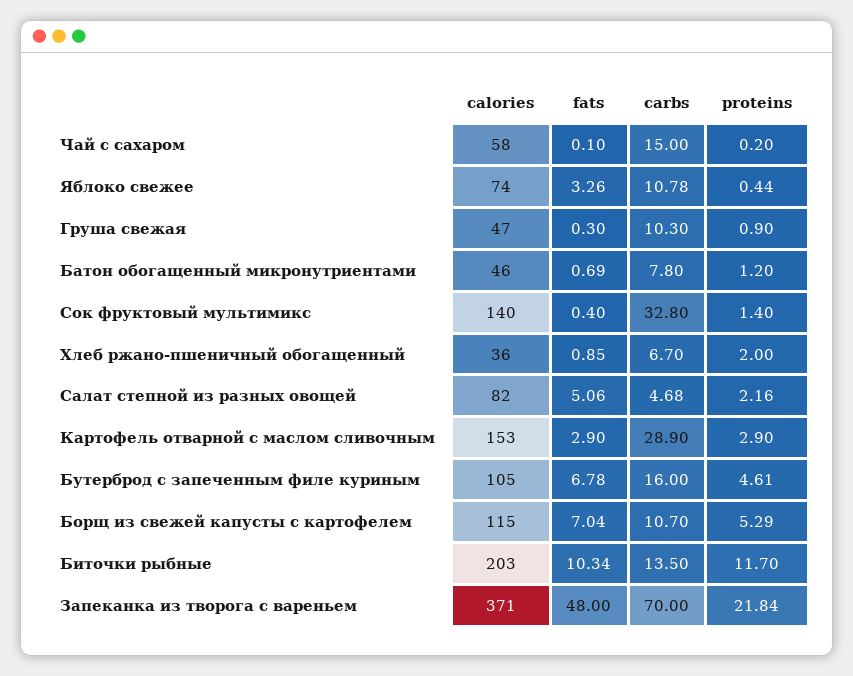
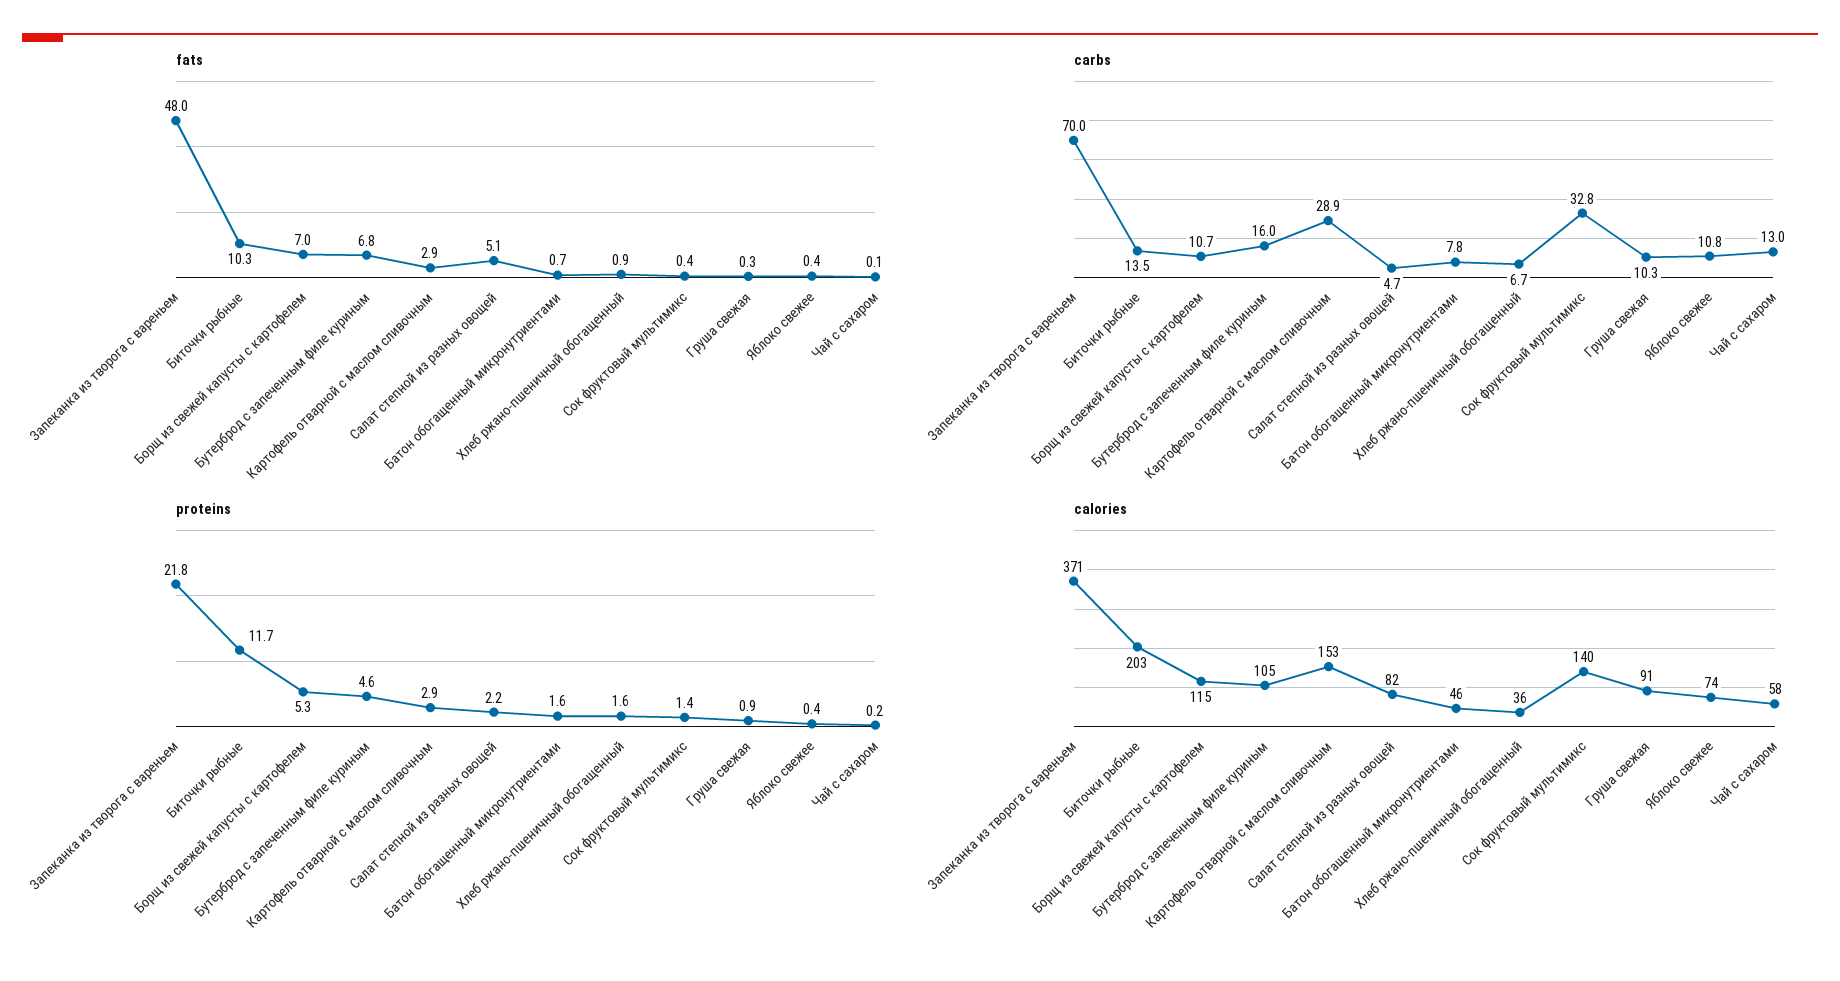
  {
    "calories": {
      "Чай с сахаром": 58,
      "Яблоко свежее": 74,
-     "Груша свежая": 47,
+     "Груша свежая": 91,
      "Батон обогащенный микронутриентами": 46,
      "Сок фруктовый мультимикс": 140,
      "Хлеб ржано-пшеничный обогащенный": 36,
      "Салат степной из разных овощей": 82,
      "Картофель отварной с маслом сливочным": 153,
      "Бутерброд с запеченным филе куриным": 105,
      "Борщ из свежей капусты с картофелем": 115,
      "Биточки рыбные": 203,
      "Запеканка из творога с вареньем": 371
    },
    "fats": {
      "Чай с сахаром": 0.1,
-     "Яблоко свежее": 3.26,
+     "Яблоко свежее": 0.4,
      "Груша свежая": 0.3,
      "Батон обогащенный микронутриентами": 0.69,
      "Сок фруктовый мультимикс": 0.4,
      "Хлеб ржано-пшеничный обогащенный": 0.85,
      "Салат степной из разных овощей": 5.06,
      "Картофель отварной с маслом сливочным": 2.9,
      "Бутерброд с запеченным филе куриным": 6.78,
      "Борщ из свежей капусты с картофелем": 7.04,
      "Биточки рыбные": 10.34,
      "Запеканка из творога с вареньем": 48
    },
    "carbs": {
-     "Чай с сахаром": 15,
+     "Чай с сахаром": 13,
      "Яблоко свежее": 10.78,
      "Груша свежая": 10.3,
      "Батон обогащенный микронутриентами": 7.8,
      "Сок фруктовый мультимикс": 32.8,
      "Хлеб ржано-пшеничный обогащенный": 6.7,
      "Салат степной из разных овощей": 4.68,
      "Картофель отварной с маслом сливочным": 28.9,
      "Бутерброд с запеченным филе куриным": 16,
      "Борщ из свежей капусты с картофелем": 10.7,
      "Биточки рыбные": 13.5,
      "Запеканка из творога с вареньем": 70
    },
    "proteins": {
      "Чай с сахаром": 0.2,
      "Яблоко свежее": 0.44,
      "Груша свежая": 0.9,
-     "Батон обогащенный микронутриентами": 1.2,
+     "Батон обогащенный микронутриентами": 1.6,
      "Сок фруктовый мультимикс": 1.4,
-     "Хлеб ржано-пшеничный обогащенный": 2,
+     "Хлеб ржано-пшеничный обогащенный": 1.6,
      "Салат степной из разных овощей": 2.16,
      "Картофель отварной с маслом сливочным": 2.9,
      "Бутерброд с запеченным филе куриным": 4.61,
      "Борщ из свежей капусты с картофелем": 5.29,
      "Биточки рыбные": 11.7,
      "Запеканка из творога с вареньем": 21.84
    }
  }

